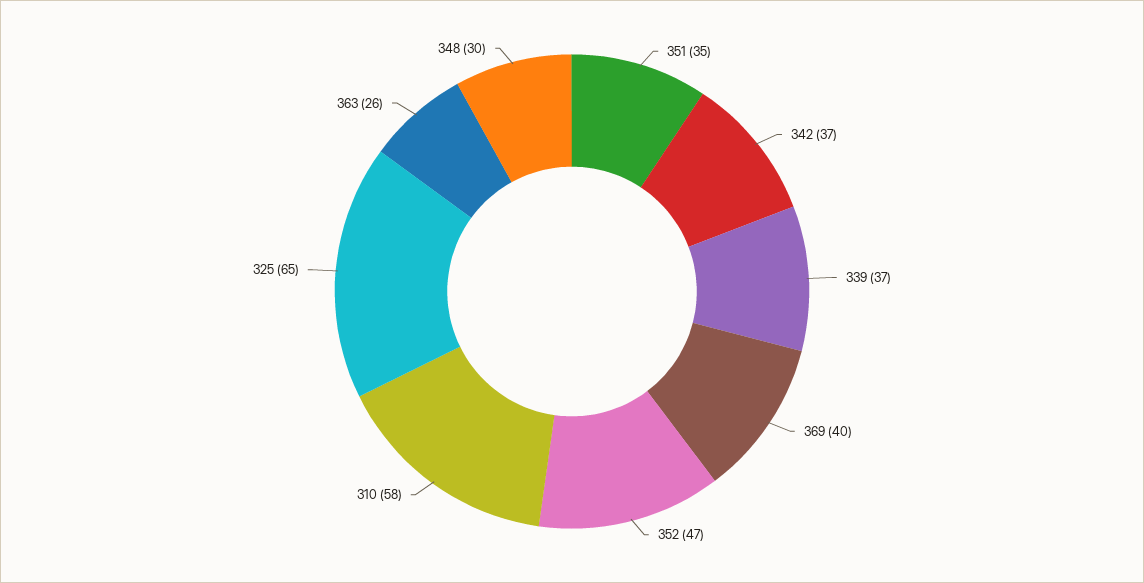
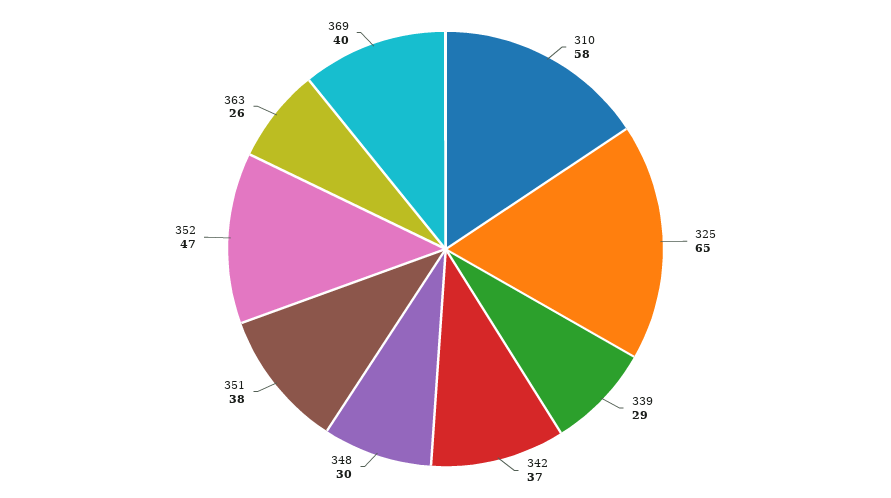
  {
-   "351": 35,
+   "351": 38,
    "342": 37,
-   "339": 37,
+   "339": 29,
    "369": 40,
    "352": 47,
    "310": 58,
    "325": 65,
    "363": 26,
    "348": 30
  }

